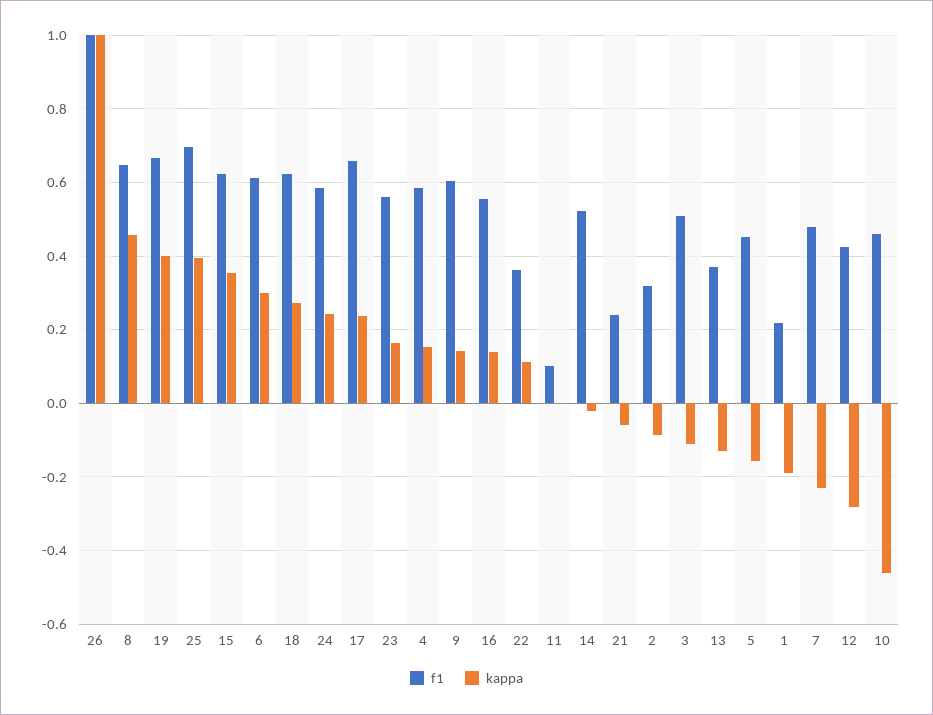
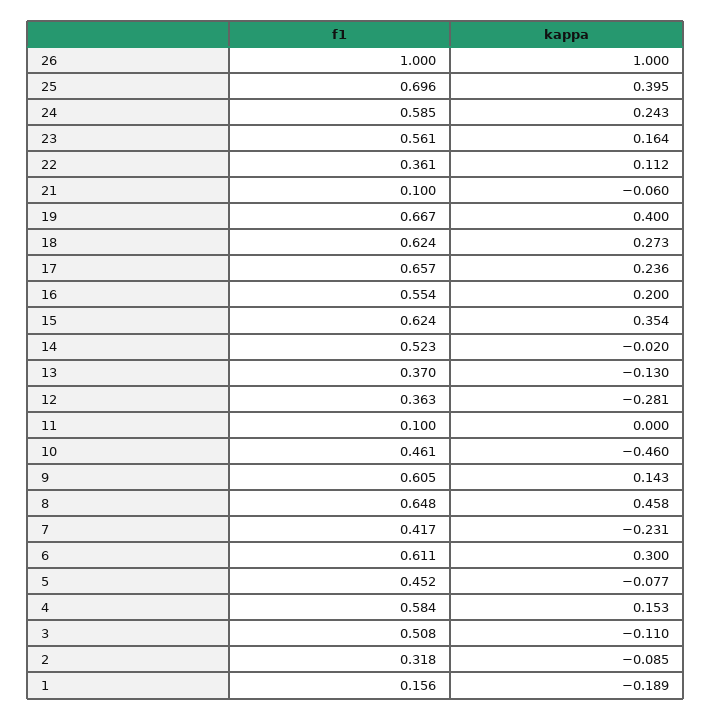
  {
    "f1": {
      "26": 1,
      "8": 0.648,
      "19": 0.667,
      "25": 0.696,
      "15": 0.624,
      "6": 0.611,
      "18": 0.624,
      "24": 0.585,
      "17": 0.657,
      "23": 0.561,
      "4": 0.584,
      "9": 0.605,
      "16": 0.554,
      "22": 0.361,
      "11": 0.1,
      "14": 0.523,
-     "21": 0.24,
+     "21": 0.1,
      "2": 0.318,
      "3": 0.508,
      "13": 0.37,
      "5": 0.452,
-     "1": 0.22,
+     "1": 0.156,
-     "7": 0.48,
+     "7": 0.417,
-     "12": 0.42,
+     "12": 0.363,
      "10": 0.461
    },
    "kappa": {
      "26": 1,
      "8": 0.458,
      "19": 0.4,
      "25": 0.395,
      "15": 0.354,
      "6": 0.3,
      "18": 0.273,
      "24": 0.243,
      "17": 0.236,
      "23": 0.164,
      "4": 0.153,
      "9": 0.143,
-     "16": 0.14,
+     "16": 0.2,
      "22": 0.112,
      "11": 0,
      "14": -0.02,
      "21": -0.06,
      "2": -0.085,
      "3": -0.11,
      "13": -0.13,
-     "5": -0.16,
+     "5": -0.077,
      "1": -0.189,
      "7": -0.231,
      "12": -0.281,
      "10": -0.46
    }
  }

